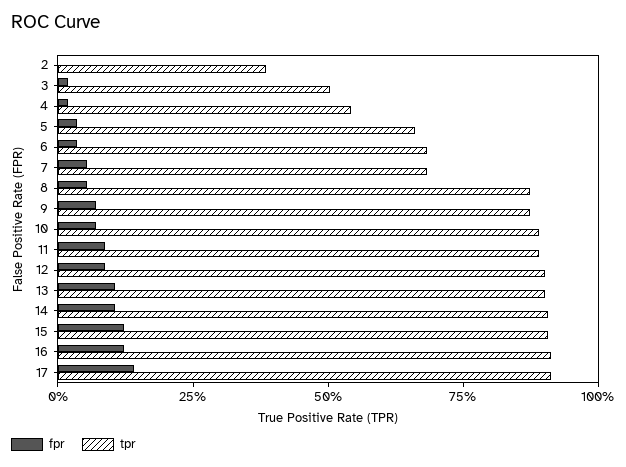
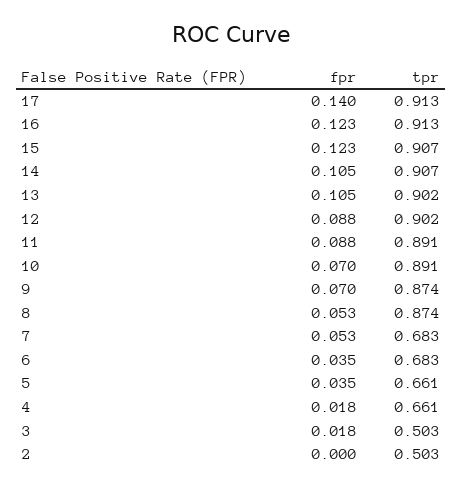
  {
    "fpr": {
      "2": 0,
      "3": 0.018,
      "4": 0.018,
      "5": 0.035,
      "6": 0.035,
      "7": 0.053,
      "8": 0.053,
      "9": 0.07,
      "10": 0.07,
      "11": 0.088,
      "12": 0.088,
      "13": 0.105,
      "14": 0.105,
      "15": 0.123,
      "16": 0.123,
      "17": 0.14
    },
    "tpr": {
-     "2": 0.4,
+     "2": 0.503,
      "3": 0.503,
-     "4": 0.55,
+     "4": 0.661,
      "5": 0.661,
      "6": 0.683,
      "7": 0.683,
      "8": 0.874,
      "9": 0.874,
      "10": 0.891,
      "11": 0.891,
      "12": 0.902,
      "13": 0.902,
      "14": 0.907,
      "15": 0.907,
      "16": 0.913,
      "17": 0.913
    }
  }

